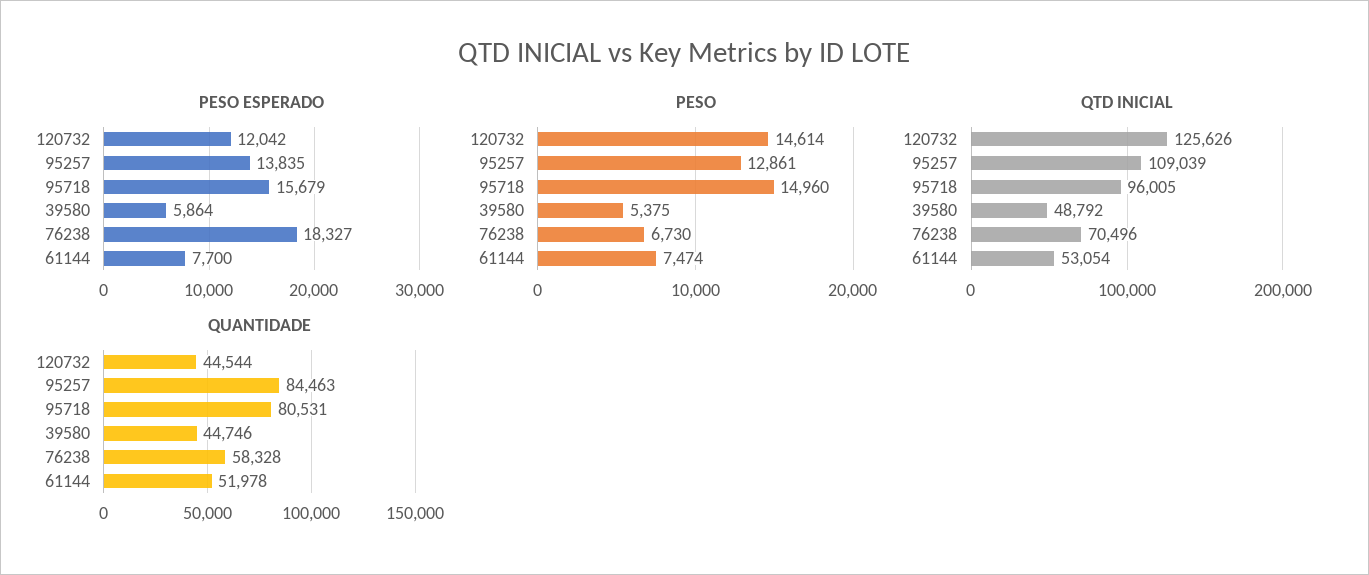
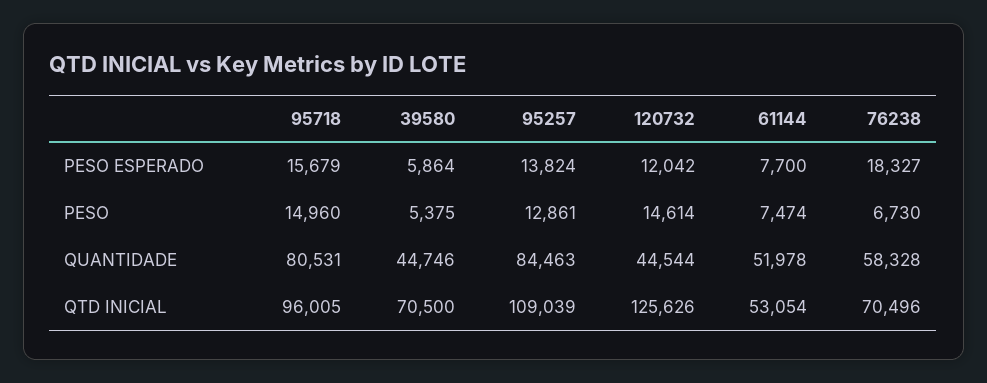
  {
    "PESO ESPERADO": {
      "120732": 12042,
-     "95257": 13835,
+     "95257": 13824,
      "95718": 15679,
      "39580": 5864,
      "76238": 18327,
      "61144": 7700
    },
    "PESO": {
      "120732": 14614,
      "95257": 12861,
      "95718": 14960,
      "39580": 5375,
      "76238": 6730,
      "61144": 7474
    },
    "QTD INICIAL": {
      "120732": 125626,
      "95257": 109039,
      "95718": 96005,
-     "39580": 48792,
+     "39580": 70500,
      "76238": 70496,
      "61144": 53054
    },
    "QUANTIDADE": {
      "120732": 44544,
      "95257": 84463,
      "95718": 80531,
      "39580": 44746,
      "76238": 58328,
      "61144": 51978
    }
  }

